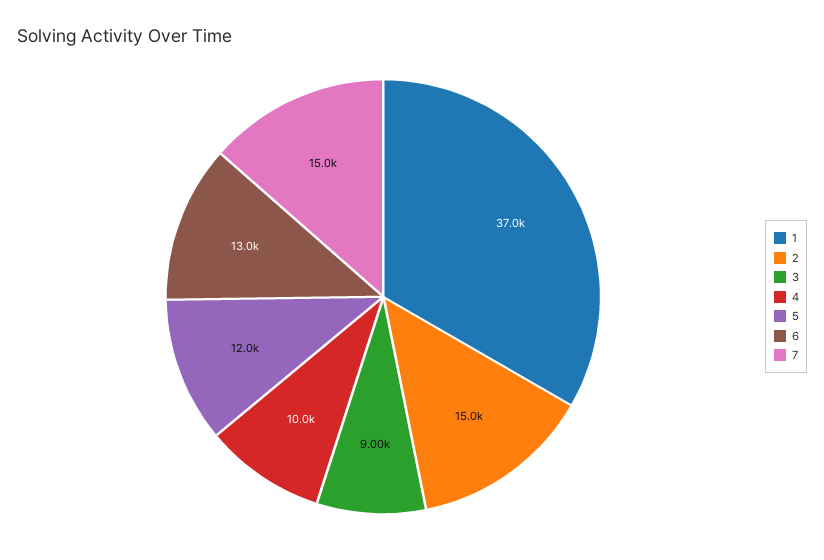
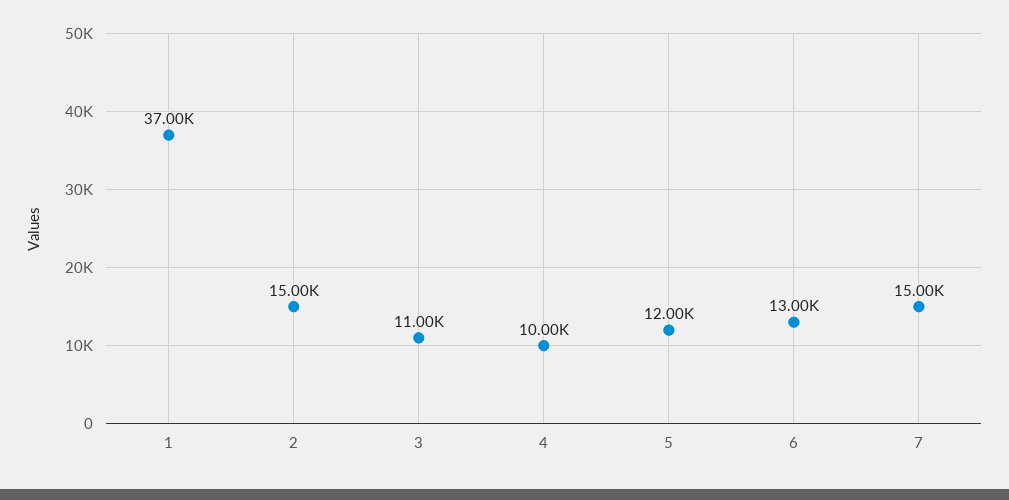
  {
    "1": 37000,
    "2": 15000,
-   "3": 9000,
+   "3": 11000,
    "4": 10000,
    "5": 12000,
    "6": 13000,
    "7": 15000
  }

